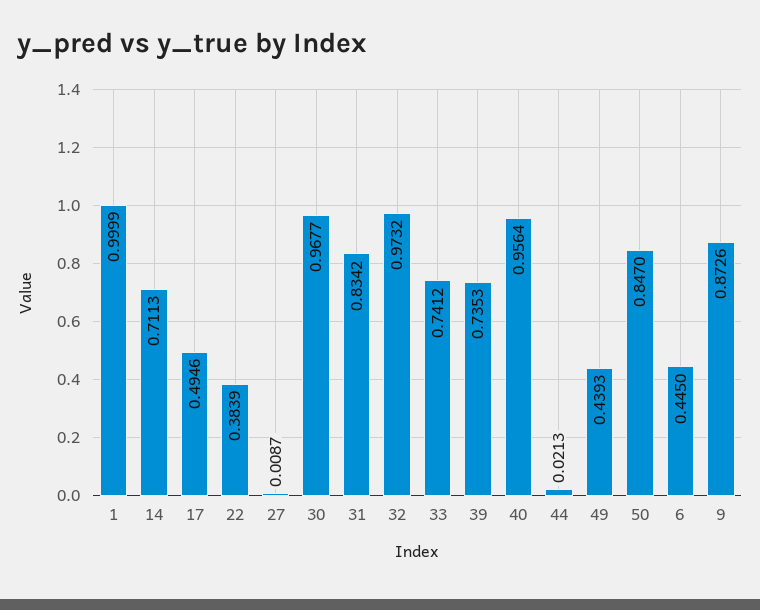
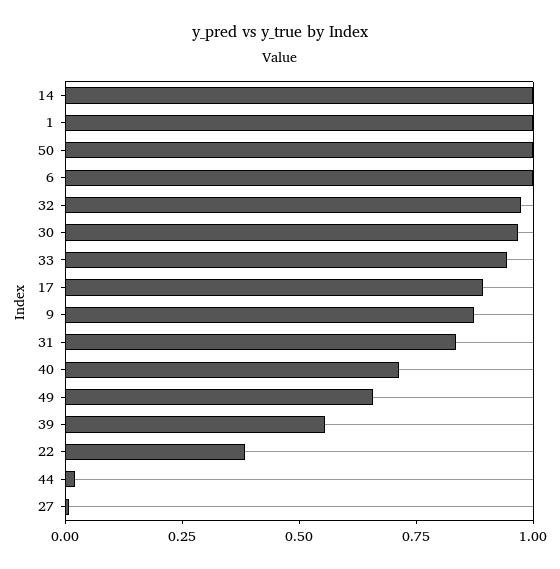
  {
    "1": 0.9999,
-   "14": 0.7113,
+   "14": 1,
-   "17": 0.4946,
+   "17": 0.9,
    "22": 0.3839,
    "27": 0.0087,
    "30": 0.9677,
    "31": 0.8342,
    "32": 0.9732,
-   "33": 0.7412,
+   "33": 0.95,
-   "39": 0.7353,
+   "39": 0.55,
-   "40": 0.9564,
+   "40": 0.7,
    "44": 0.0213,
-   "49": 0.4393,
+   "49": 0.65,
-   "50": 0.847,
+   "50": 1,
-   "6": 0.445,
+   "6": 1,
    "9": 0.8726
  }

